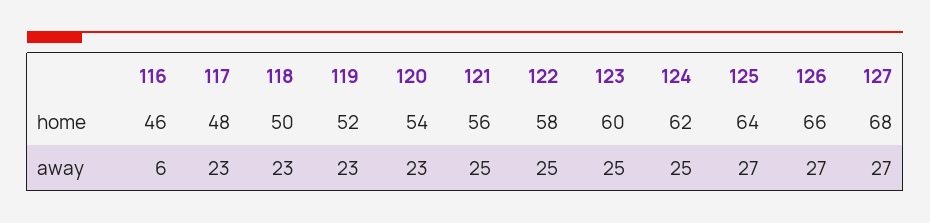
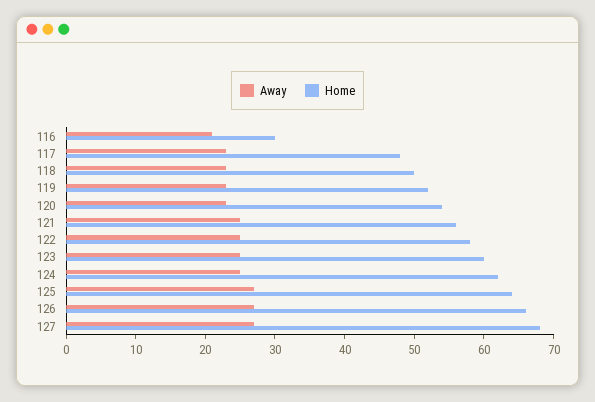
  {
    "home": {
-     "116": 46,
+     "116": 30,
      "117": 48,
      "118": 50,
      "119": 52,
      "120": 54,
      "121": 56,
      "122": 58,
      "123": 60,
      "124": 62,
      "125": 64,
      "126": 66,
      "127": 68
    },
    "away": {
-     "116": 6,
+     "116": 20,
      "117": 23,
      "118": 23,
      "119": 23,
      "120": 23,
      "121": 25,
      "122": 25,
      "123": 25,
      "124": 25,
      "125": 27,
      "126": 27,
      "127": 27
    }
  }

